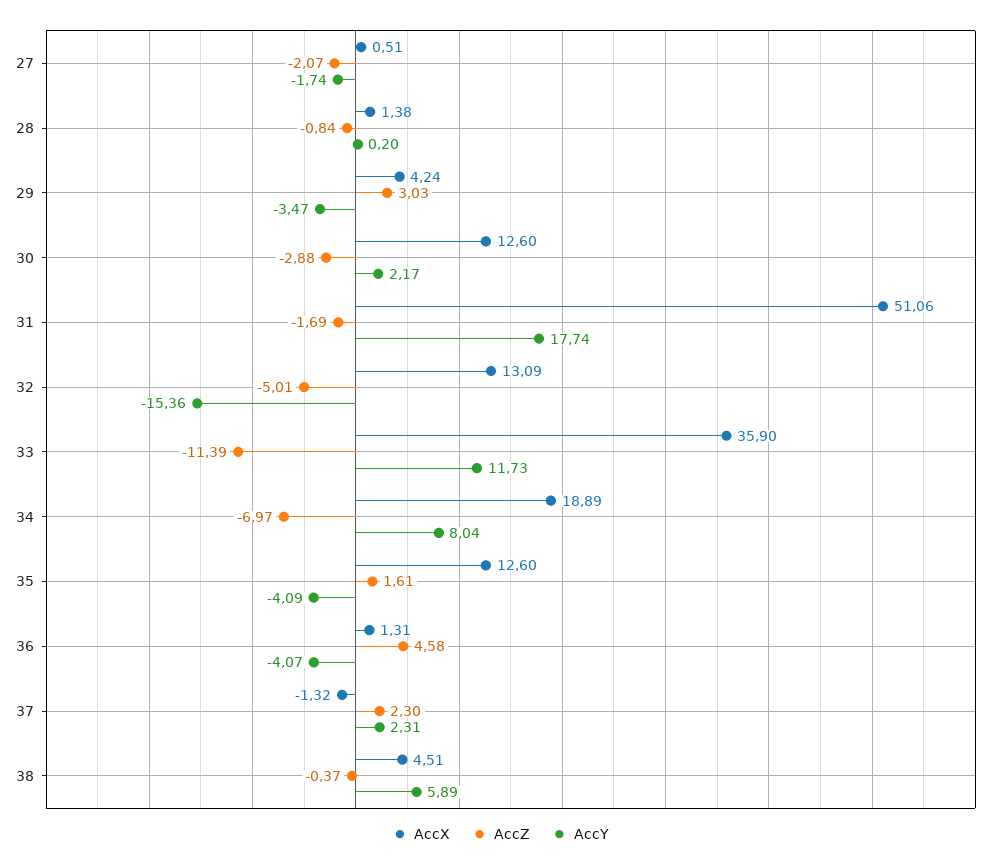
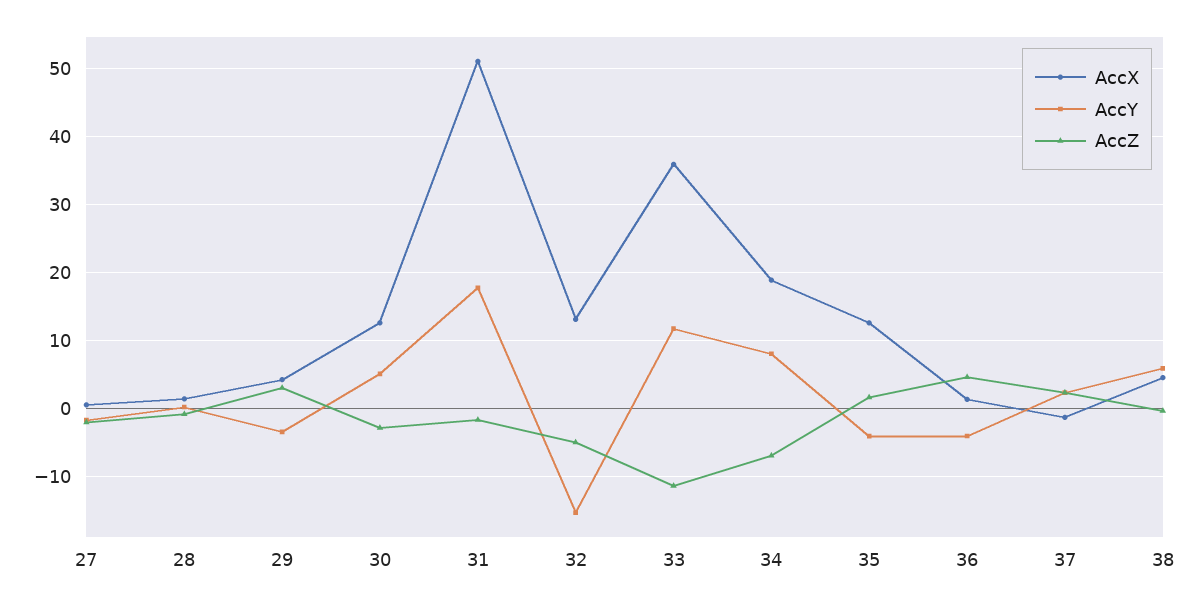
  {
    "AccX": {
      "27": 0.51,
      "28": 1.38,
      "29": 4.24,
      "30": 12.6,
      "31": 51.06,
      "32": 13.09,
      "33": 35.9,
      "34": 18.89,
      "35": 12.6,
      "36": 1.31,
      "37": -1.32,
      "38": 4.51
    },
    "AccZ": {
      "27": -2.07,
      "28": -0.84,
      "29": 3.03,
      "30": -2.88,
      "31": -1.69,
      "32": -5.01,
      "33": -11.39,
      "34": -6.97,
      "35": 1.61,
      "36": 4.58,
      "37": 2.3,
      "38": -0.37
    },
    "AccY": {
      "27": -1.74,
      "28": 0.2,
      "29": -3.47,
-     "30": 2.17,
+     "30": 5,
      "31": 17.74,
      "32": -15.36,
      "33": 11.73,
      "34": 8.04,
      "35": -4.09,
      "36": -4.07,
      "37": 2.31,
      "38": 5.89
    }
  }

